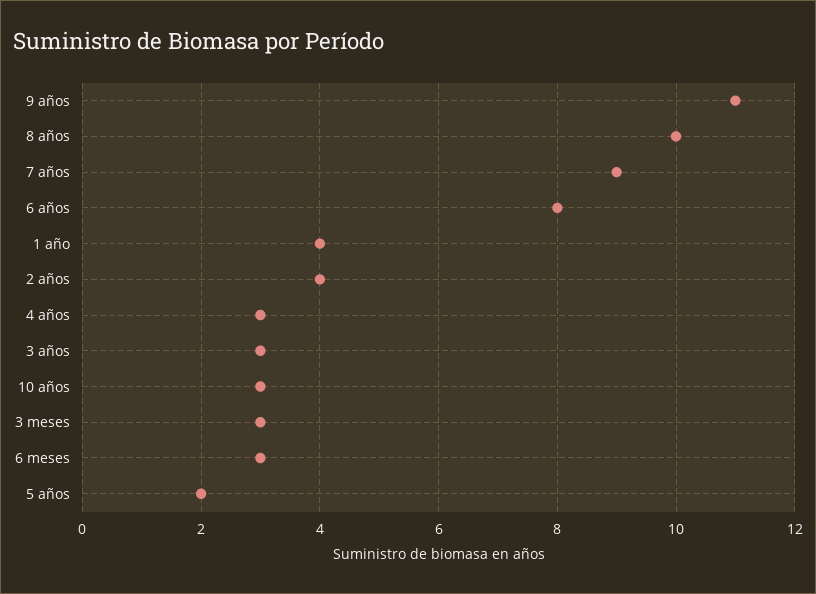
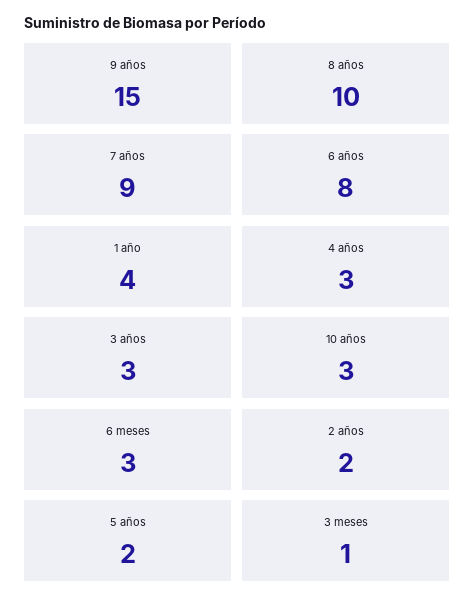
  {
-   "9 años": 11,
+   "9 años": 15,
    "8 años": 10,
    "7 años": 9,
    "6 años": 8,
    "1 año": 4,
-   "2 años": 4,
+   "2 años": 2,
    "4 años": 3,
    "3 años": 3,
    "10 años": 3,
-   "3 meses": 3,
+   "3 meses": 1,
    "6 meses": 3,
    "5 años": 2
  }

